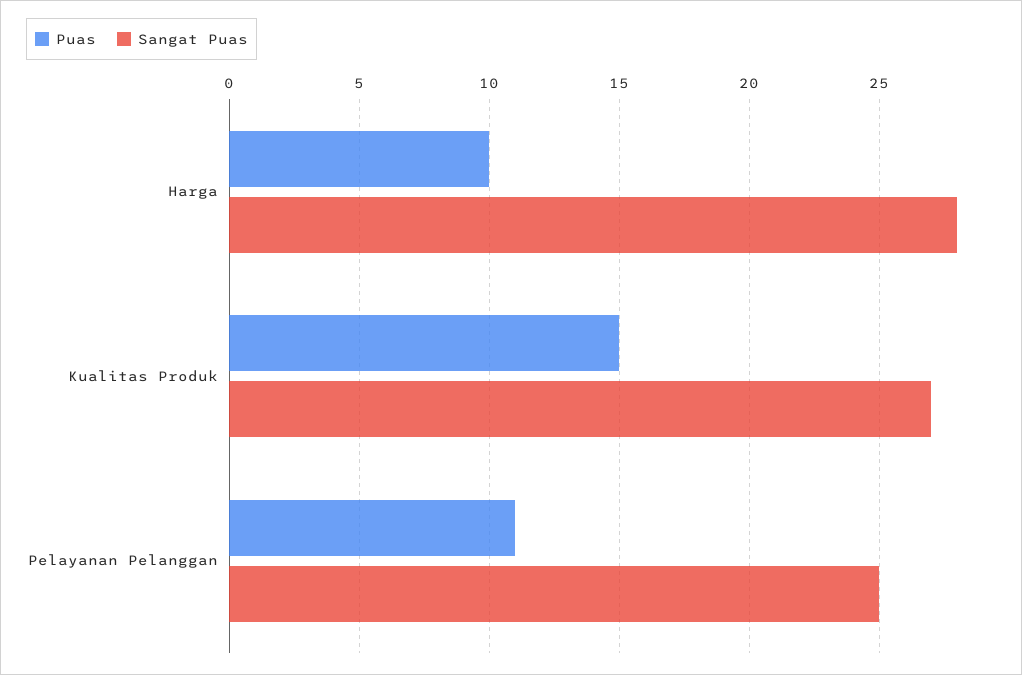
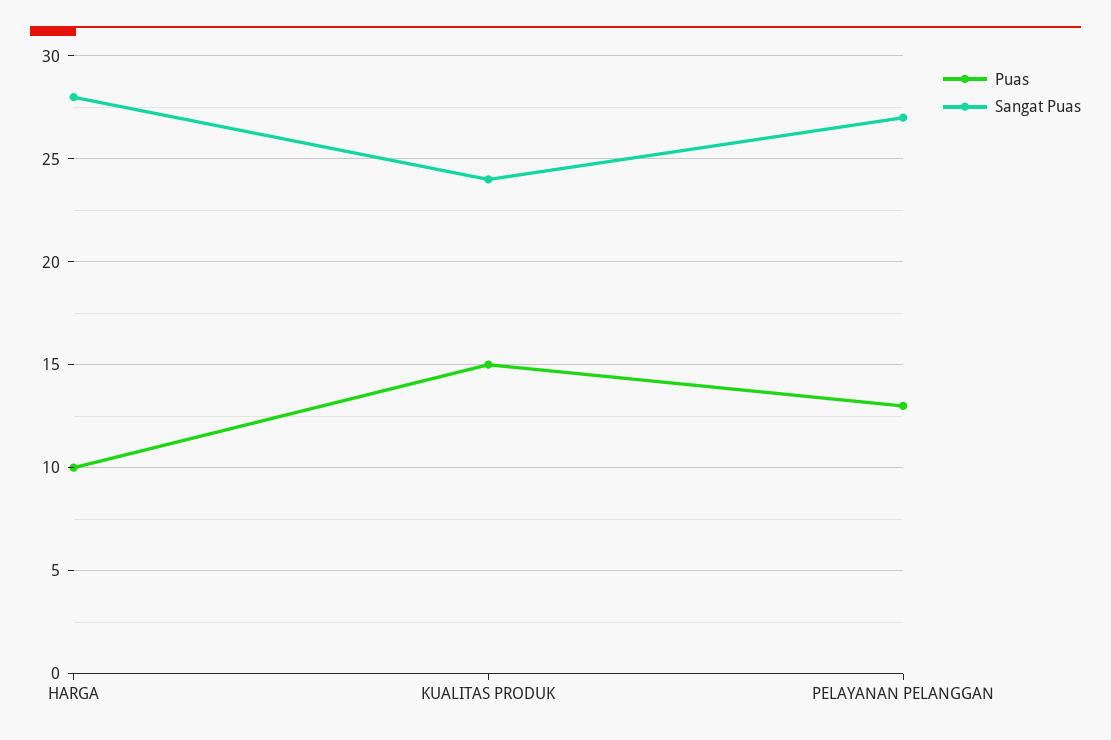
  {
    "Puas": {
      "Harga": 10,
      "Kualitas Produk": 15,
-     "Pelayanan Pelanggan": 11
+     "Pelayanan Pelanggan": 13
    },
    "Sangat Puas": {
      "Harga": 28,
-     "Kualitas Produk": 27,
+     "Kualitas Produk": 24,
-     "Pelayanan Pelanggan": 25
+     "Pelayanan Pelanggan": 27
    }
  }

